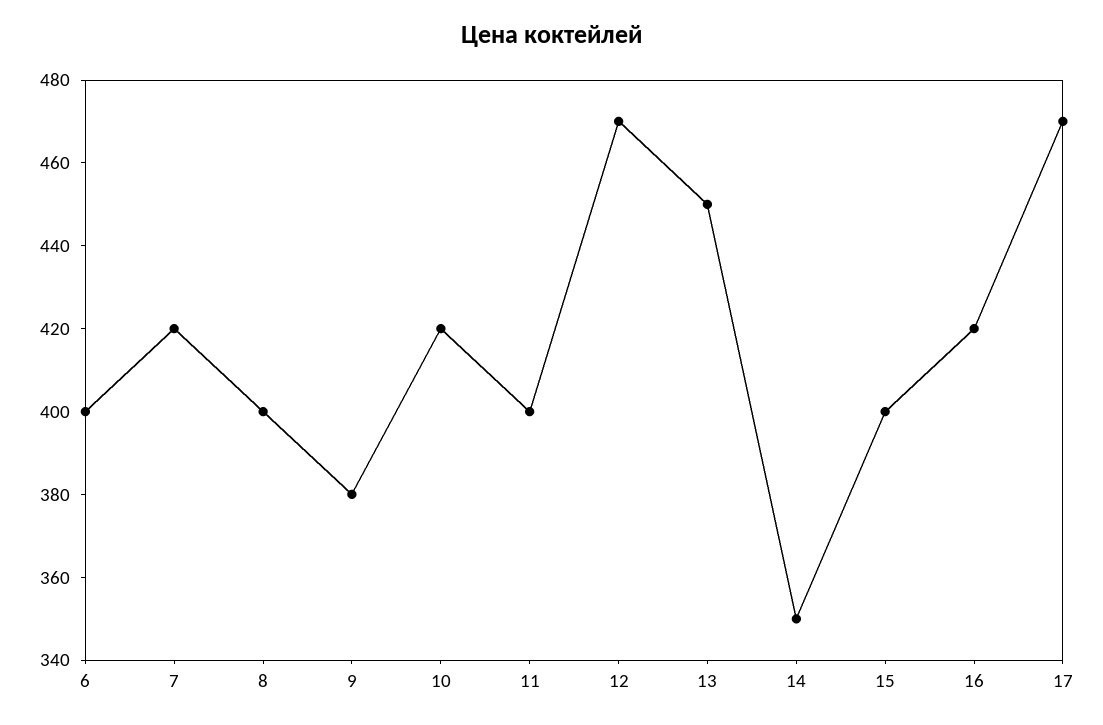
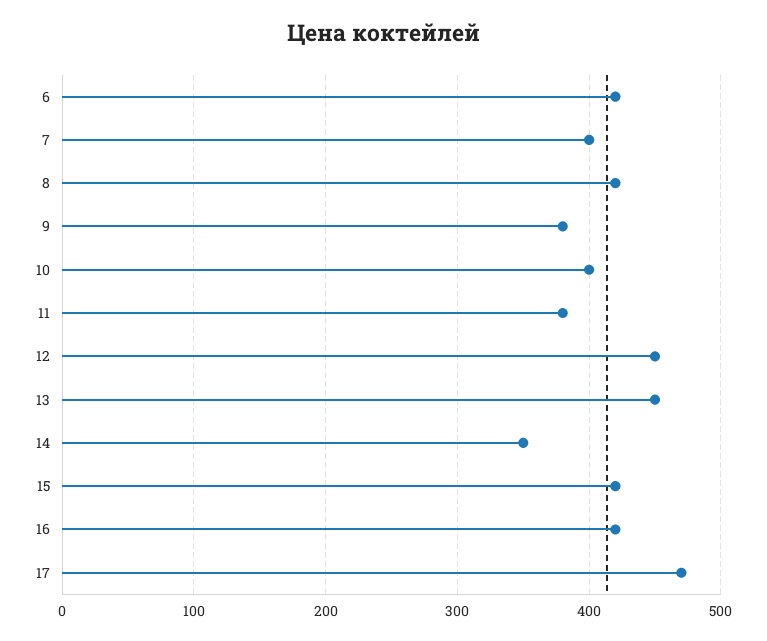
  {
-   "6": 400,
+   "6": 420,
-   "7": 420,
+   "7": 400,
-   "8": 400,
+   "8": 420,
    "9": 380,
-   "10": 420,
+   "10": 400,
-   "11": 400,
+   "11": 380,
-   "12": 470,
+   "12": 450,
    "13": 450,
    "14": 350,
-   "15": 400,
+   "15": 420,
    "16": 420,
    "17": 470
  }

